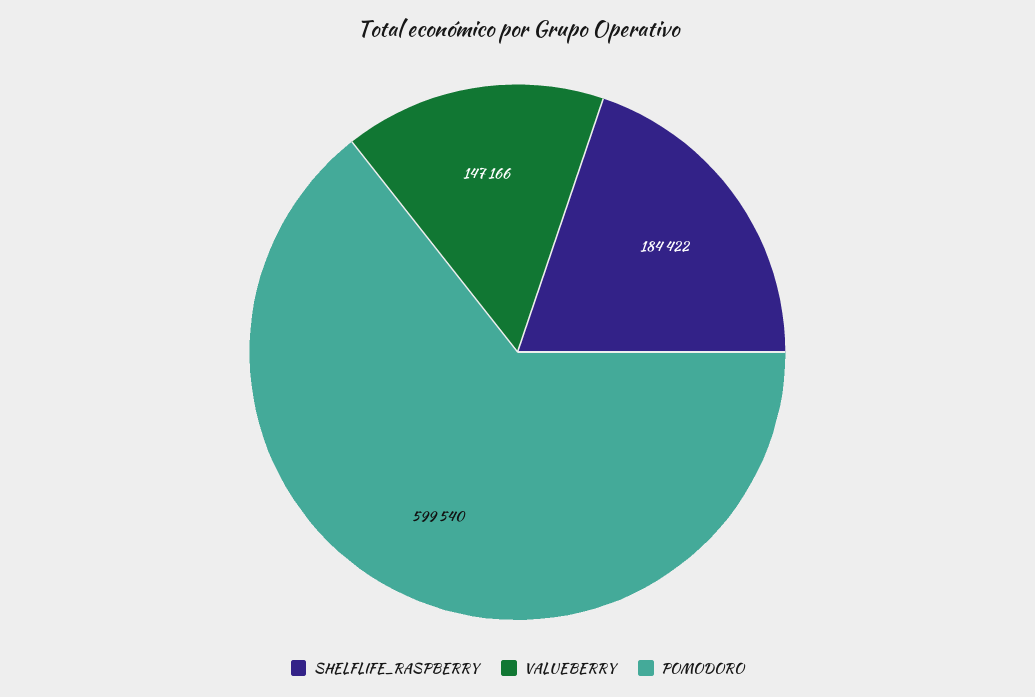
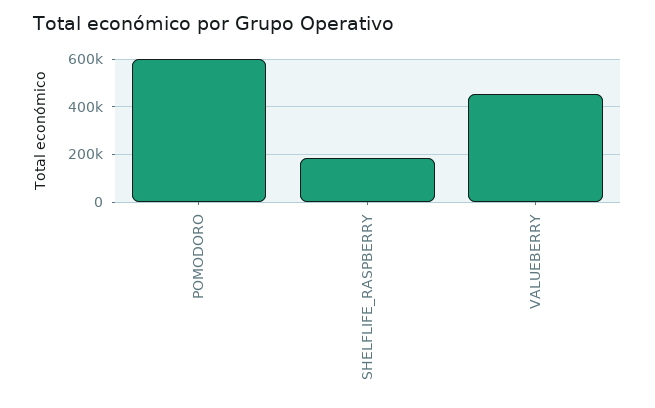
  {
    "SHELFLIFE_RASPBERRY": 184422,
-   "VALUEBERRY": 147166,
+   "VALUEBERRY": 450000,
    "POMODORO": 599540
  }

